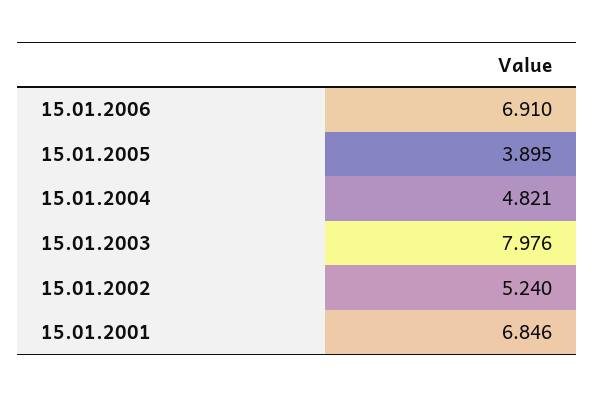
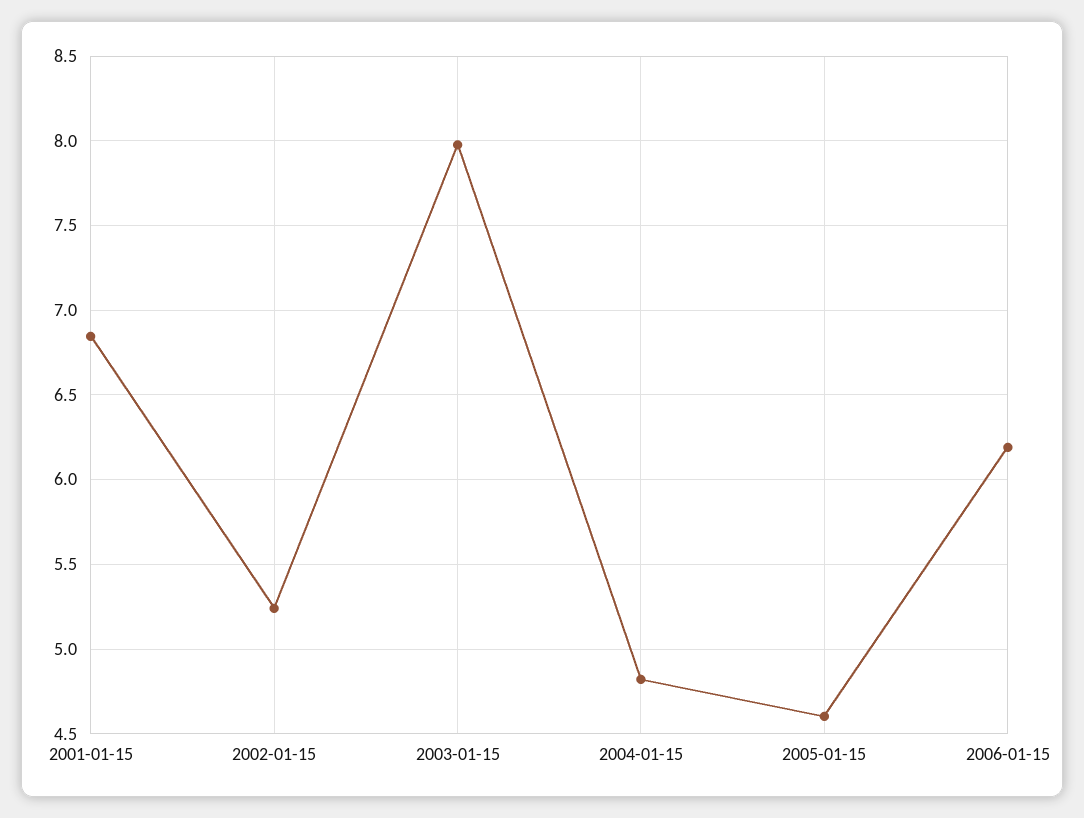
  {
-   "15.01.2006": 6.91,
+   "15.01.2006": 6.2,
-   "15.01.2005": 3.895,
+   "15.01.2005": 4.6,
    "15.01.2004": 4.821,
    "15.01.2003": 7.976,
    "15.01.2002": 5.24,
    "15.01.2001": 6.846
  }

